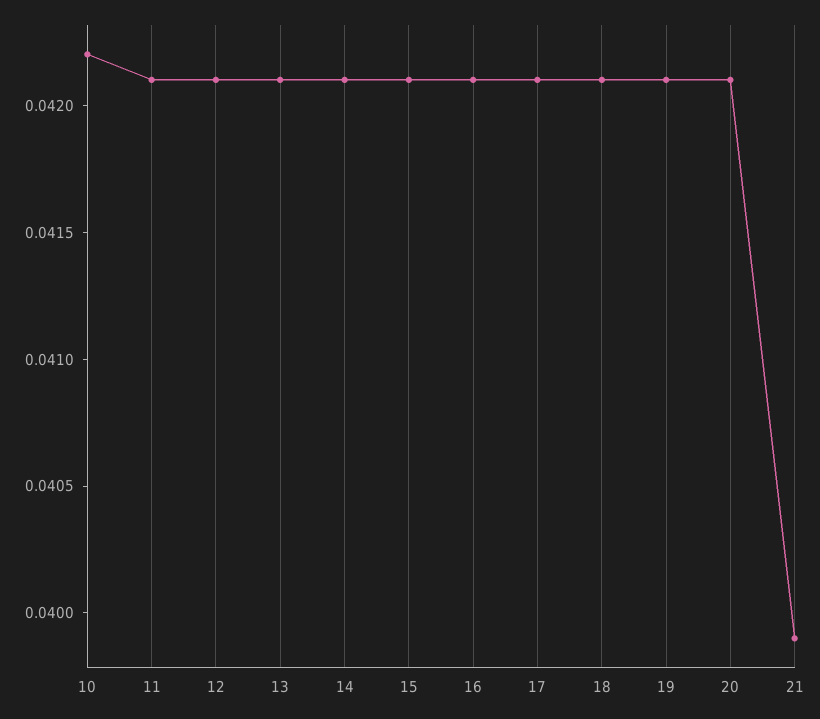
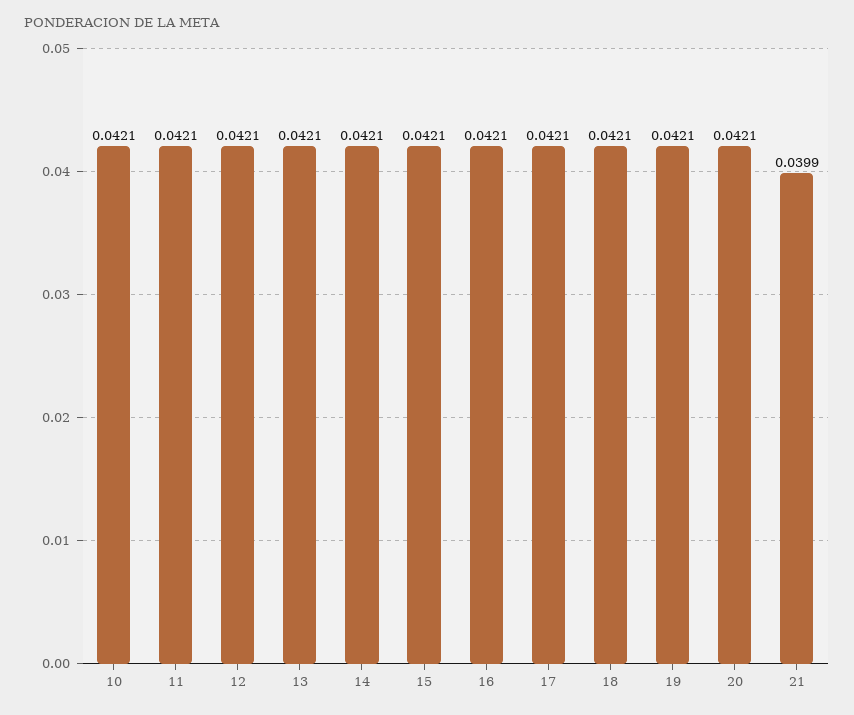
  {
-   "10": 0.0422,
+   "10": 0.0421,
    "11": 0.0421,
    "12": 0.0421,
    "13": 0.0421,
    "14": 0.0421,
    "15": 0.0421,
    "16": 0.0421,
    "17": 0.0421,
    "18": 0.0421,
    "19": 0.0421,
    "20": 0.0421,
    "21": 0.0399
  }

